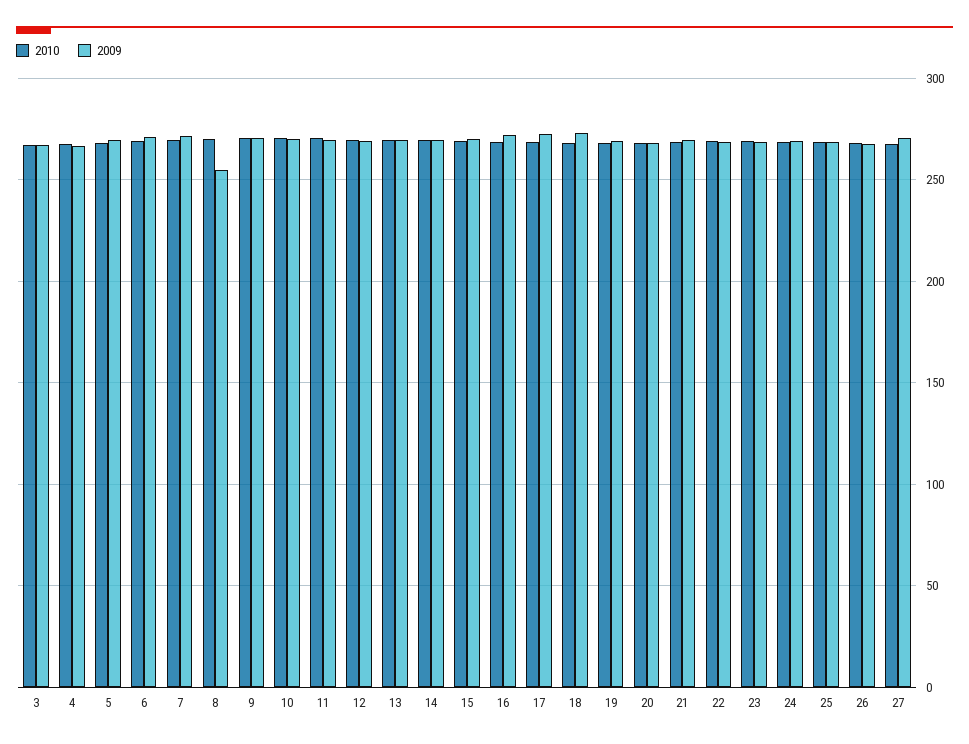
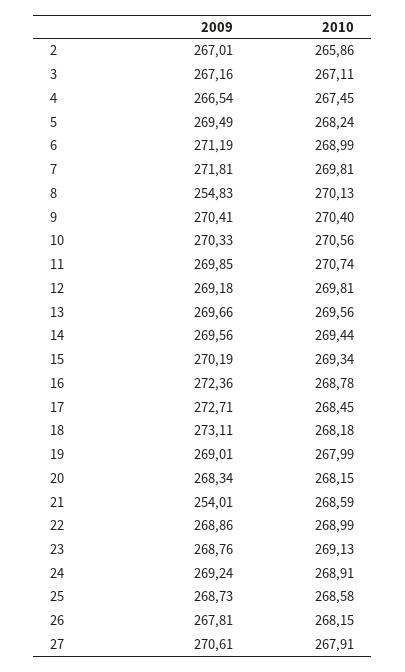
  {
    "2010": {
      "3": 267.11,
      "4": 267.45,
      "5": 268.24,
      "6": 268.99,
      "7": 269.81,
      "8": 270.13,
      "9": 270.4,
      "10": 270.56,
      "11": 270.74,
      "12": 269.81,
      "13": 269.56,
      "14": 269.44,
      "15": 269.34,
      "16": 268.78,
      "17": 268.45,
      "18": 268.18,
      "19": 267.99,
      "20": 268.15,
      "21": 268.59,
      "22": 268.99,
      "23": 269.13,
      "24": 268.91,
      "25": 268.58,
      "26": 268.15,
-     "27": 267.91
+     "27": 267.91,
+     "2": 265.86
    },
    "2009": {
      "3": 267.16,
      "4": 266.54,
      "5": 269.49,
      "6": 271.19,
      "7": 271.81,
      "8": 254.83,
      "9": 270.41,
      "10": 270.33,
      "11": 269.85,
      "12": 269.18,
      "13": 269.66,
      "14": 269.56,
      "15": 270.19,
      "16": 272.36,
      "17": 272.71,
      "18": 273.11,
      "19": 269.01,
      "20": 268.34,
-     "21": 270,
+     "21": 254.01,
      "22": 268.86,
      "23": 268.76,
      "24": 269.24,
      "25": 268.73,
      "26": 267.81,
-     "27": 270.61
+     "27": 270.61,
+     "2": 267.01
    }
  }

